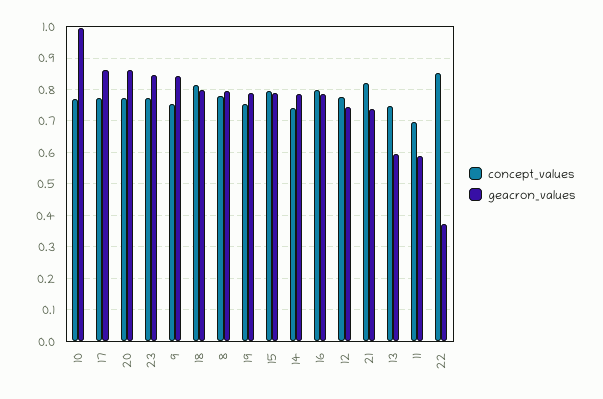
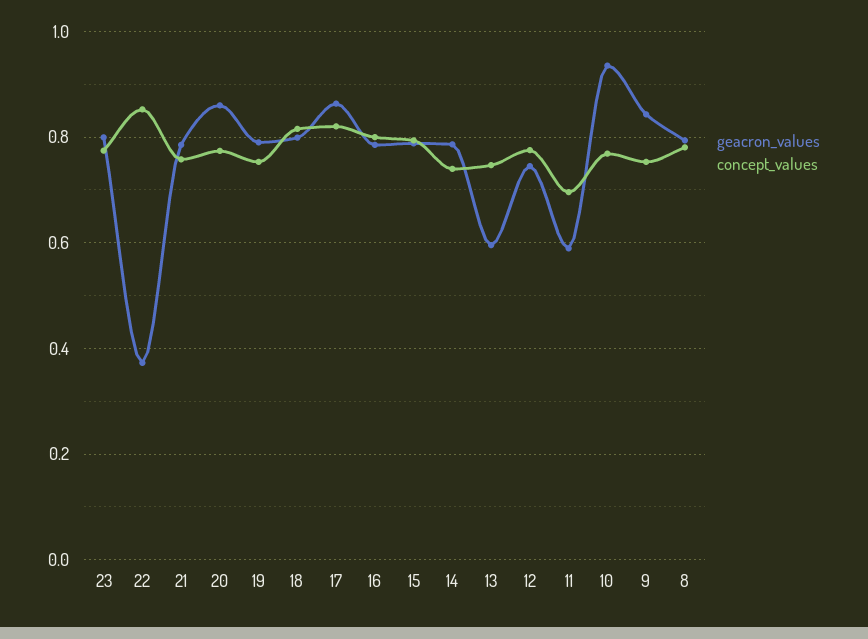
  {
    "concept_values": {
      "10": 0.76,
-     "17": 0.78,
+     "17": 0.82,
      "20": 0.78,
      "23": 0.78,
      "9": 0.76,
      "18": 0.82,
      "8": 0.78,
      "19": 0.76,
      "15": 0.8,
      "14": 0.74,
      "16": 0.8,
      "12": 0.78,
-     "21": 0.82,
+     "21": 0.76,
      "13": 0.74,
      "11": 0.7,
      "22": 0.86
    },
    "geacron_values": {
-     "10": 1,
+     "10": 0.94,
      "17": 0.86,
      "20": 0.86,
-     "23": 0.84,
+     "23": 0.8,
      "9": 0.84,
      "18": 0.8,
      "8": 0.8,
      "19": 0.8,
      "15": 0.78,
      "14": 0.78,
      "16": 0.78,
      "12": 0.74,
-     "21": 0.74,
+     "21": 0.78,
      "13": 0.6,
      "11": 0.58,
      "22": 0.38
    }
  }

